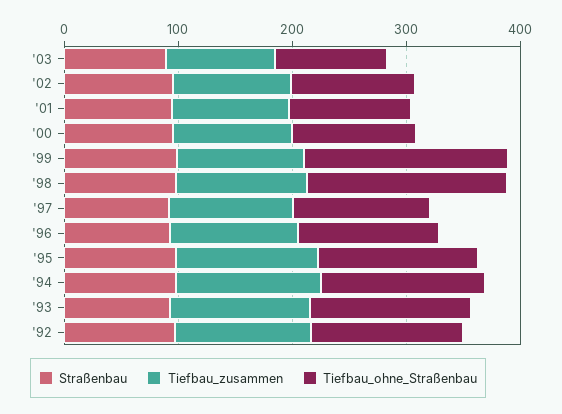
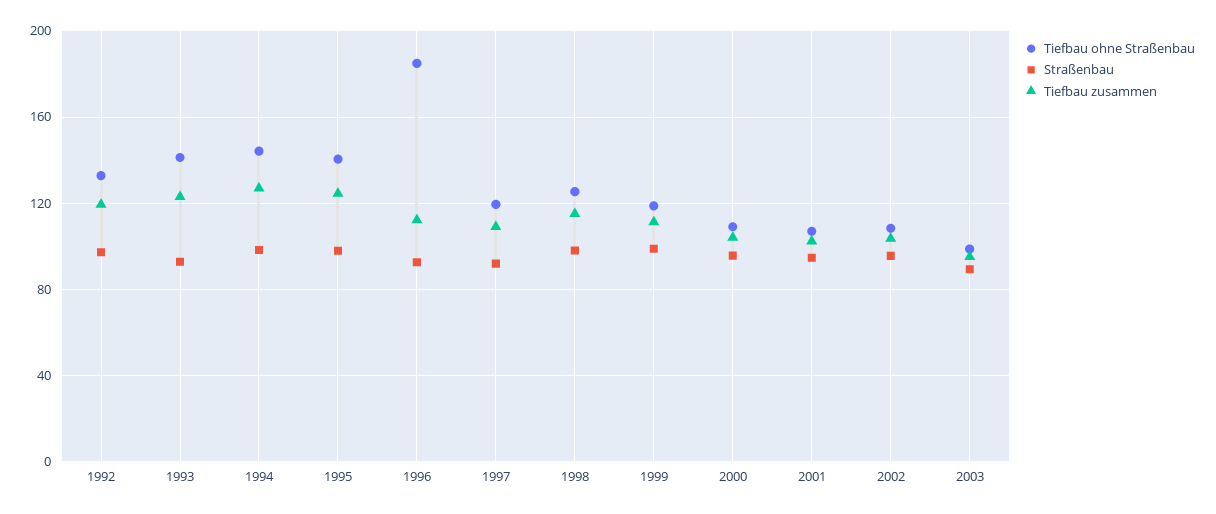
  {
    "Straßenbau": {
      "'03": 90,
      "'02": 95,
      "'01": 95,
      "'00": 95,
      "'99": 100,
      "'98": 100,
      "'97": 90,
      "'96": 95,
      "'95": 100,
      "'94": 100,
      "'93": 95,
      "'92": 95
    },
    "Tiefbau_zusammen": {
      "'03": 95,
      "'02": 105,
      "'01": 100,
      "'00": 105,
      "'99": 110,
      "'98": 115,
      "'97": 110,
      "'96": 110,
      "'95": 125,
      "'94": 125,
      "'93": 125,
      "'92": 120
    },
    "Tiefbau_ohne_Straßenbau": {
      "'03": 100,
      "'02": 110,
      "'01": 105,
      "'00": 110,
-     "'99": 180,
+     "'99": 120,
-     "'98": 180,
+     "'98": 125,
      "'97": 120,
-     "'96": 120,
+     "'96": 185,
      "'95": 140,
      "'94": 145,
      "'93": 140,
      "'92": 135
    }
  }

